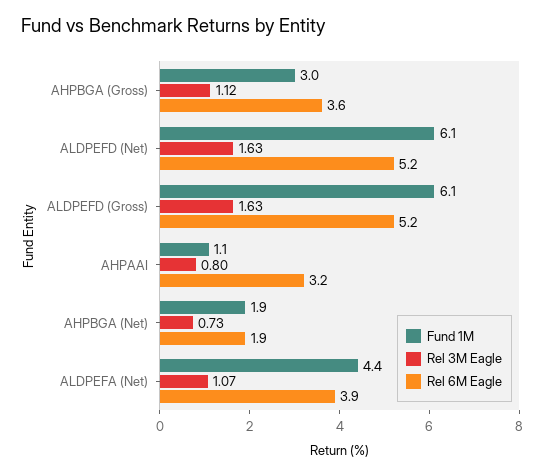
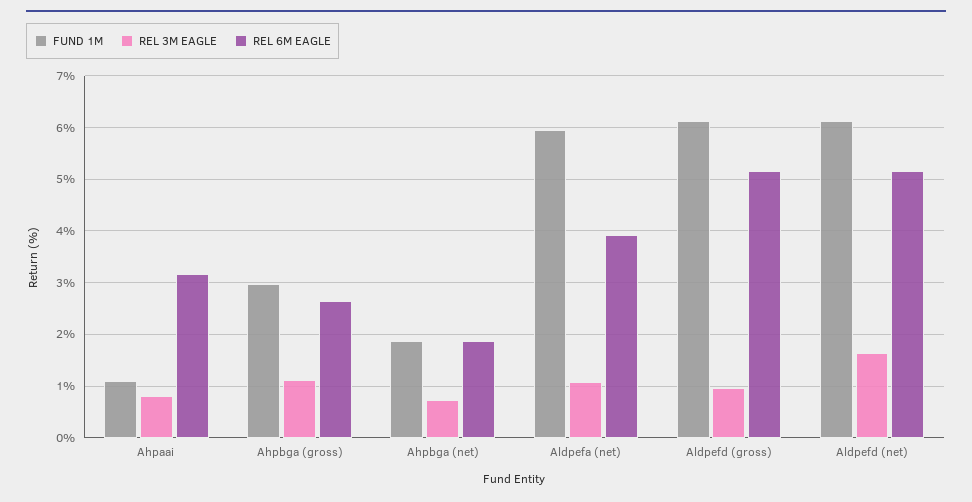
  {
    "Fund 1M": {
      "AHPBGA (Gross)": 3,
      "ALDPEFD (Net)": 6.1,
      "ALDPEFD (Gross)": 6.1,
      "AHPAAI": 1.1,
      "AHPBGA (Net)": 1.9,
-     "ALDPEFA (Net)": 4.4
+     "ALDPEFA (Net)": 6
    },
    "Rel 3M Eagle": {
      "AHPBGA (Gross)": 1.12,
      "ALDPEFD (Net)": 1.63,
-     "ALDPEFD (Gross)": 1.63,
+     "ALDPEFD (Gross)": 1,
      "AHPAAI": 0.8,
      "AHPBGA (Net)": 0.73,
      "ALDPEFA (Net)": 1.07
    },
    "Rel 6M Eagle": {
-     "AHPBGA (Gross)": 3.6,
+     "AHPBGA (Gross)": 2.6,
      "ALDPEFD (Net)": 5.2,
      "ALDPEFD (Gross)": 5.2,
      "AHPAAI": 3.2,
      "AHPBGA (Net)": 1.9,
      "ALDPEFA (Net)": 3.9
    }
  }

